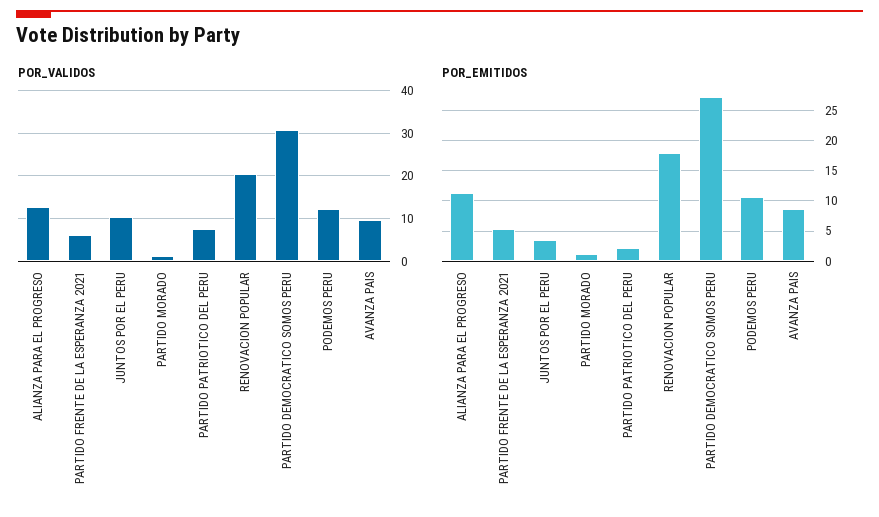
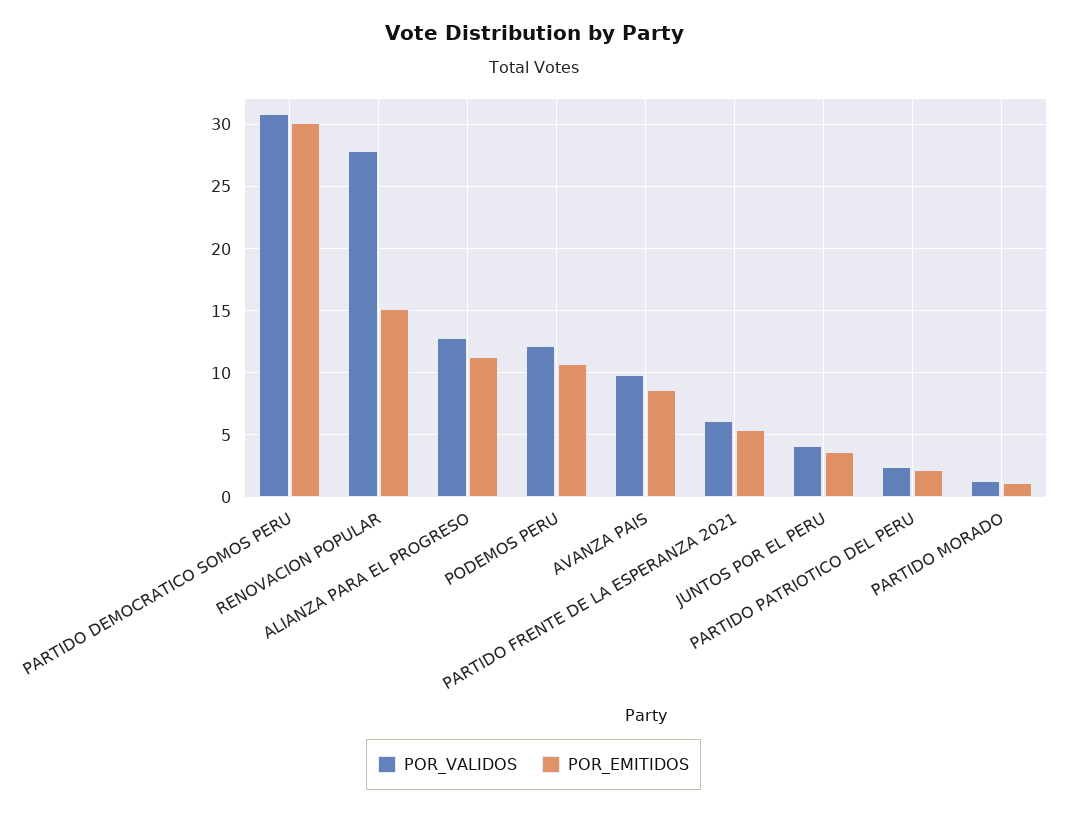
  {
    "POR_VALIDOS": {
      "ALIANZA PARA EL PROGRESO": 13,
      "PARTIDO FRENTE DE LA ESPERANZA 2021": 6,
-     "JUNTOS POR EL PERU": 10,
+     "JUNTOS POR EL PERU": 4,
      "PARTIDO MORADO": 1.5,
-     "PARTIDO PATRIOTICO DEL PERU": 8,
+     "PARTIDO PATRIOTICO DEL PERU": 2.5,
-     "RENOVACION POPULAR": 20,
+     "RENOVACION POPULAR": 28,
      "PARTIDO DEMOCRATICO SOMOS PERU": 31,
      "PODEMOS PERU": 12,
      "AVANZA PAIS": 10
    },
    "POR_EMITIDOS": {
      "ALIANZA PARA EL PROGRESO": 11.5,
      "PARTIDO FRENTE DE LA ESPERANZA 2021": 5.5,
      "JUNTOS POR EL PERU": 3.5,
      "PARTIDO MORADO": 1,
      "PARTIDO PATRIOTICO DEL PERU": 2,
-     "RENOVACION POPULAR": 18,
+     "RENOVACION POPULAR": 15,
-     "PARTIDO DEMOCRATICO SOMOS PERU": 27,
+     "PARTIDO DEMOCRATICO SOMOS PERU": 30,
      "PODEMOS PERU": 10.5,
      "AVANZA PAIS": 8.5
    }
  }

